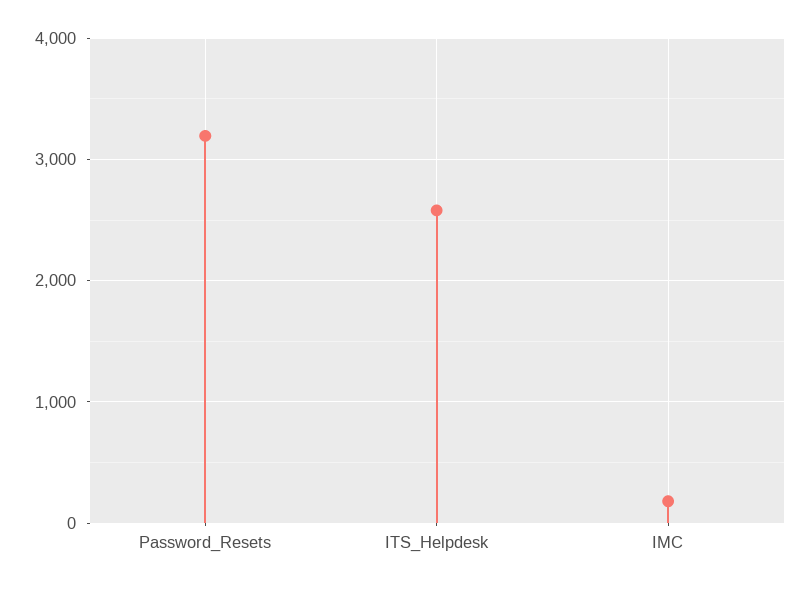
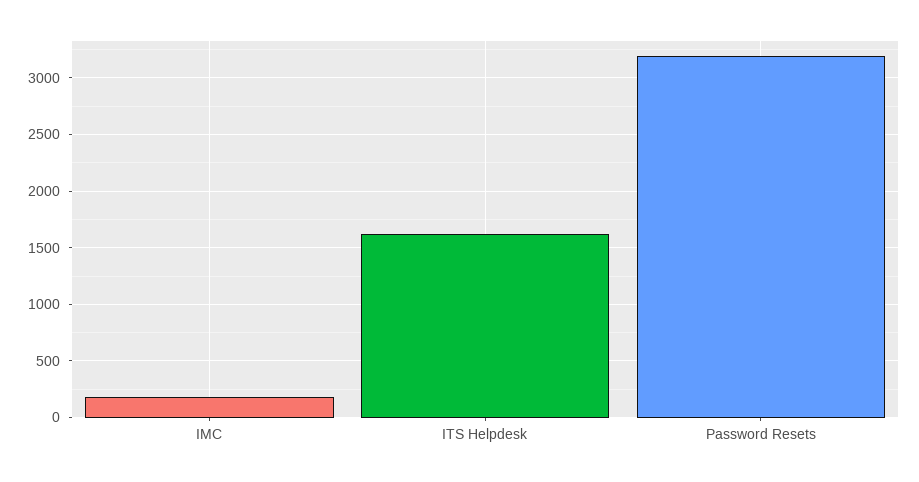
  {
    "Password_Resets": 3200,
-   "ITS_Helpdesk": 2600,
+   "ITS_Helpdesk": 1600,
    "IMC": 200
  }

